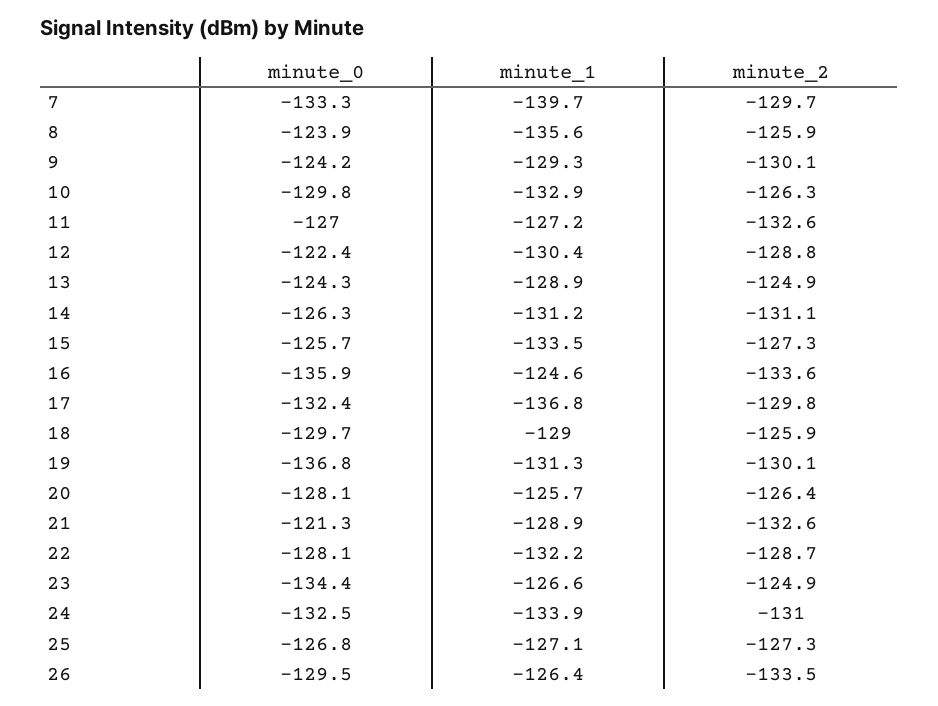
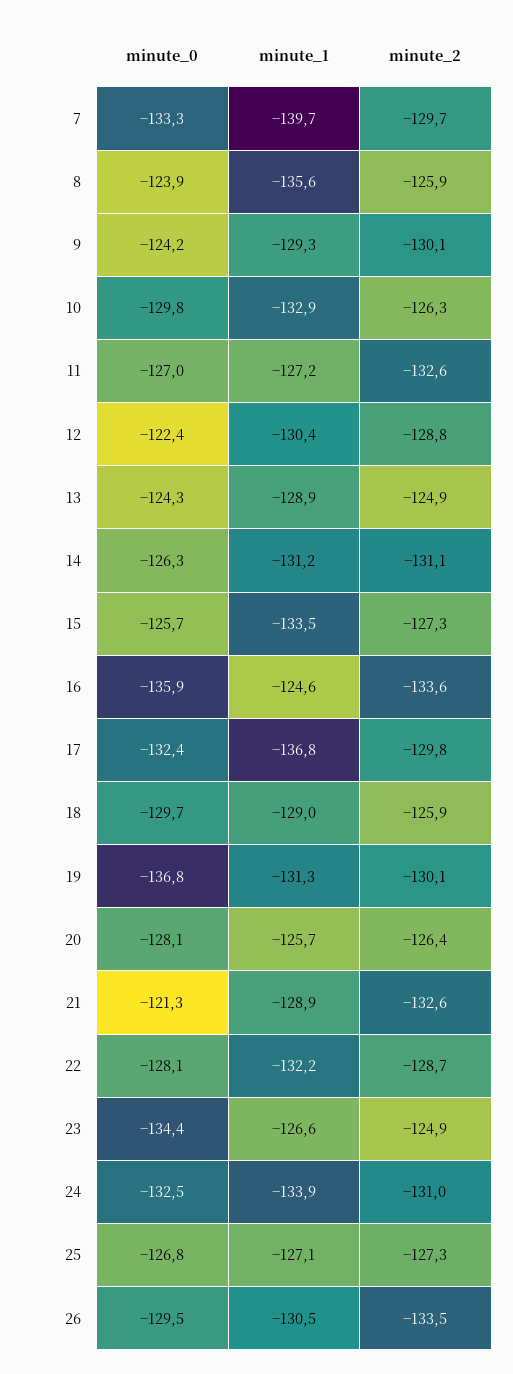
  {
    "minute_0": {
      "7": -133.3,
      "8": -123.9,
      "9": -124.2,
      "10": -129.8,
      "11": -127,
      "12": -122.4,
      "13": -124.3,
      "14": -126.3,
      "15": -125.7,
      "16": -135.9,
      "17": -132.4,
      "18": -129.7,
      "19": -136.8,
      "20": -128.1,
      "21": -121.3,
      "22": -128.1,
      "23": -134.4,
      "24": -132.5,
      "25": -126.8,
      "26": -129.5
    },
    "minute_1": {
      "7": -139.7,
      "8": -135.6,
      "9": -129.3,
      "10": -132.9,
      "11": -127.2,
      "12": -130.4,
      "13": -128.9,
      "14": -131.2,
      "15": -133.5,
      "16": -124.6,
      "17": -136.8,
      "18": -129,
      "19": -131.3,
      "20": -125.7,
      "21": -128.9,
      "22": -132.2,
      "23": -126.6,
      "24": -133.9,
      "25": -127.1,
-     "26": -126.4
+     "26": -130.5
    },
    "minute_2": {
      "7": -129.7,
      "8": -125.9,
      "9": -130.1,
      "10": -126.3,
      "11": -132.6,
      "12": -128.8,
      "13": -124.9,
      "14": -131.1,
      "15": -127.3,
      "16": -133.6,
      "17": -129.8,
      "18": -125.9,
      "19": -130.1,
      "20": -126.4,
      "21": -132.6,
      "22": -128.7,
      "23": -124.9,
      "24": -131,
      "25": -127.3,
      "26": -133.5
    }
  }

